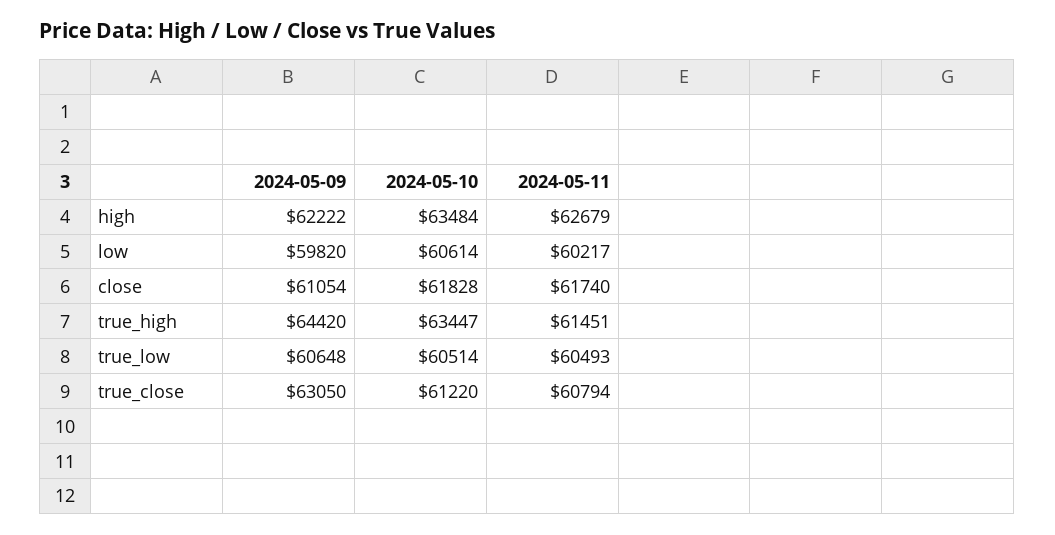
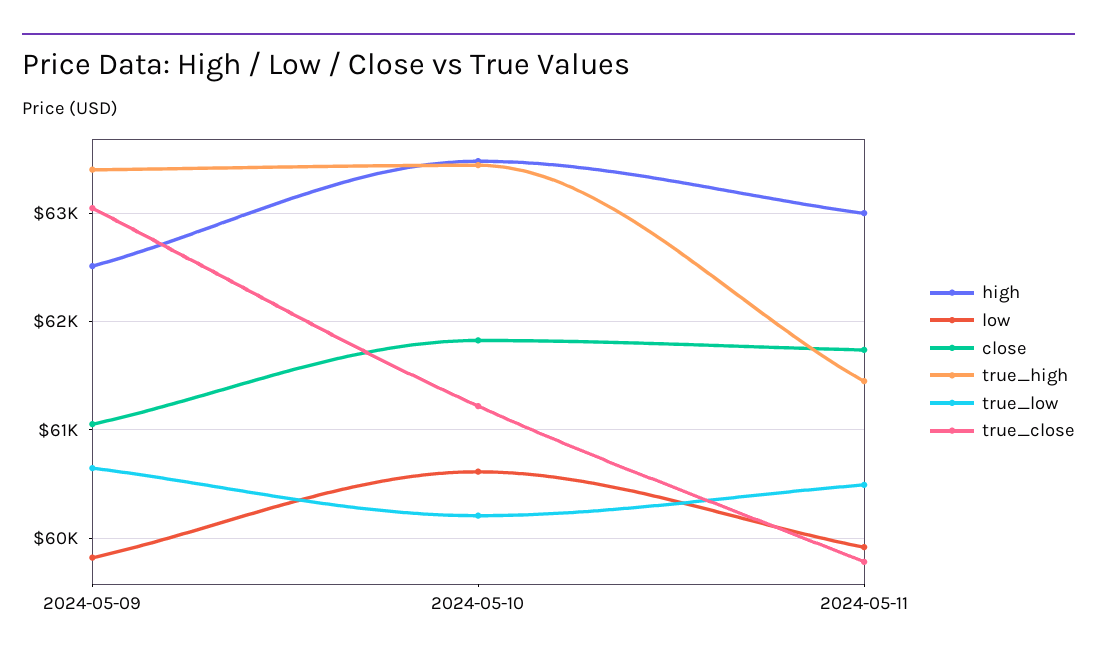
  {
    "high": {
-     "2024-05-09": 62222,
+     "2024-05-09": 62500,
      "2024-05-10": 63484,
-     "2024-05-11": 62679
+     "2024-05-11": 63000
    },
    "low": {
      "2024-05-09": 59820,
      "2024-05-10": 60614,
-     "2024-05-11": 60217
+     "2024-05-11": 59900
    },
    "close": {
      "2024-05-09": 61054,
      "2024-05-10": 61828,
      "2024-05-11": 61740
    },
    "true_high": {
-     "2024-05-09": 64420,
+     "2024-05-09": 63400,
      "2024-05-10": 63447,
      "2024-05-11": 61451
    },
    "true_low": {
      "2024-05-09": 60648,
-     "2024-05-10": 60514,
+     "2024-05-10": 60200,
      "2024-05-11": 60493
    },
    "true_close": {
      "2024-05-09": 63050,
      "2024-05-10": 61220,
-     "2024-05-11": 60794
+     "2024-05-11": 59800
    }
  }

